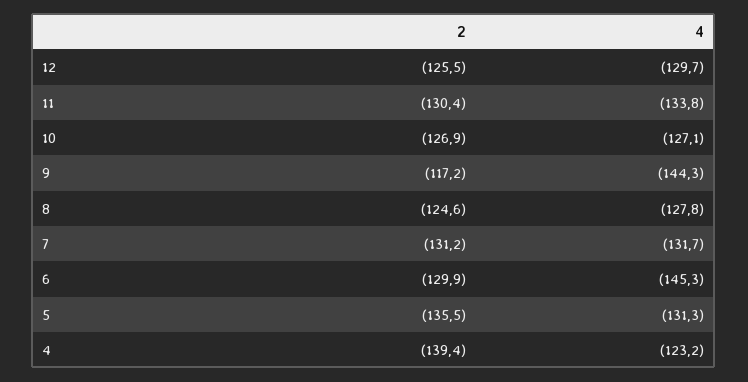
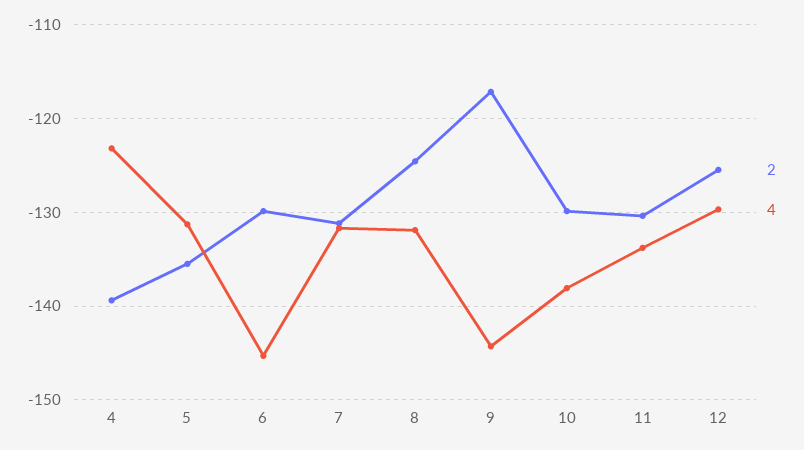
  {
    "2": {
      "12": -125.5,
      "11": -130.4,
-     "10": -126.9,
+     "10": -130,
      "9": -117.2,
      "8": -124.6,
      "7": -131.2,
      "6": -129.9,
      "5": -135.5,
      "4": -139.4
    },
    "4": {
      "12": -129.7,
      "11": -133.8,
-     "10": -127.1,
+     "10": -138,
      "9": -144.3,
-     "8": -127.8,
+     "8": -132,
      "7": -131.7,
      "6": -145.3,
      "5": -131.3,
      "4": -123.2
    }
  }

